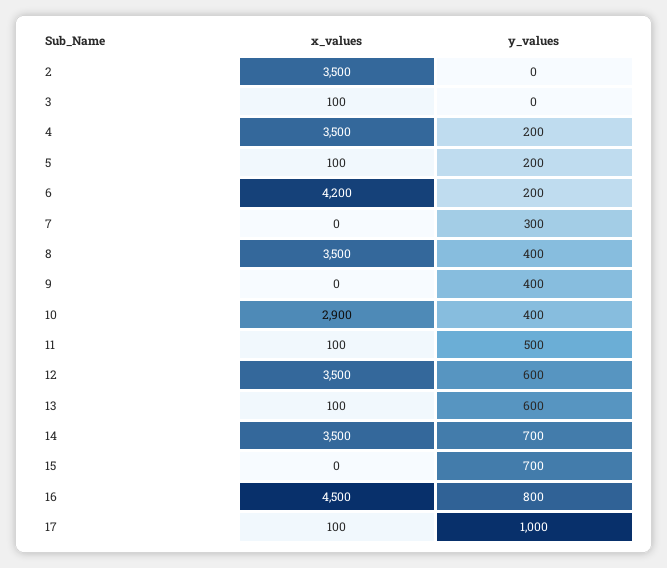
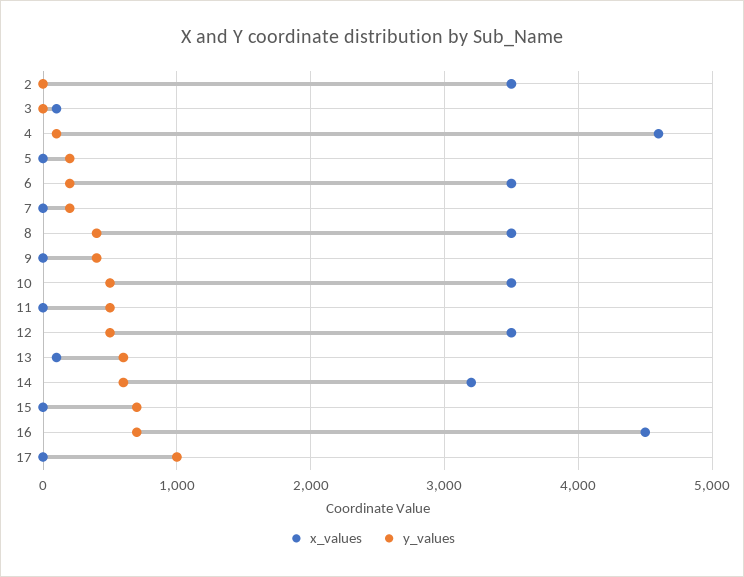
  {
    "x_values": {
      "2": 3500,
      "3": 100,
-     "4": 3500,
+     "4": 4600,
-     "5": 100,
+     "5": 0,
-     "6": 4200,
+     "6": 3500,
      "7": 0,
      "8": 3500,
      "9": 0,
-     "10": 2900,
+     "10": 3500,
-     "11": 100,
+     "11": 0,
      "12": 3500,
      "13": 100,
-     "14": 3500,
+     "14": 3200,
      "15": 0,
      "16": 4500,
-     "17": 100
+     "17": 0
    },
    "y_values": {
      "2": 0,
      "3": 0,
-     "4": 200,
+     "4": 100,
      "5": 200,
      "6": 200,
-     "7": 300,
+     "7": 200,
      "8": 400,
      "9": 400,
-     "10": 400,
+     "10": 500,
      "11": 500,
-     "12": 600,
+     "12": 500,
      "13": 600,
-     "14": 700,
+     "14": 600,
      "15": 700,
-     "16": 800,
+     "16": 700,
      "17": 1000
    }
  }

